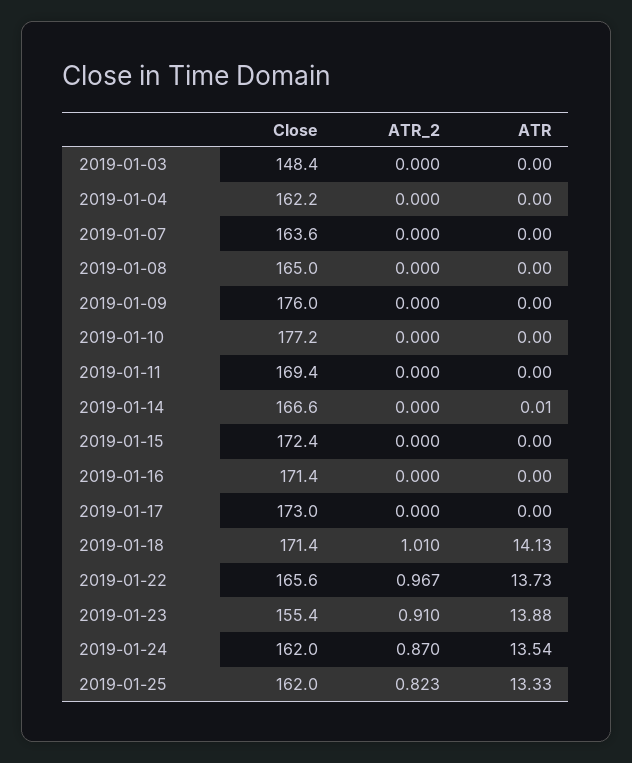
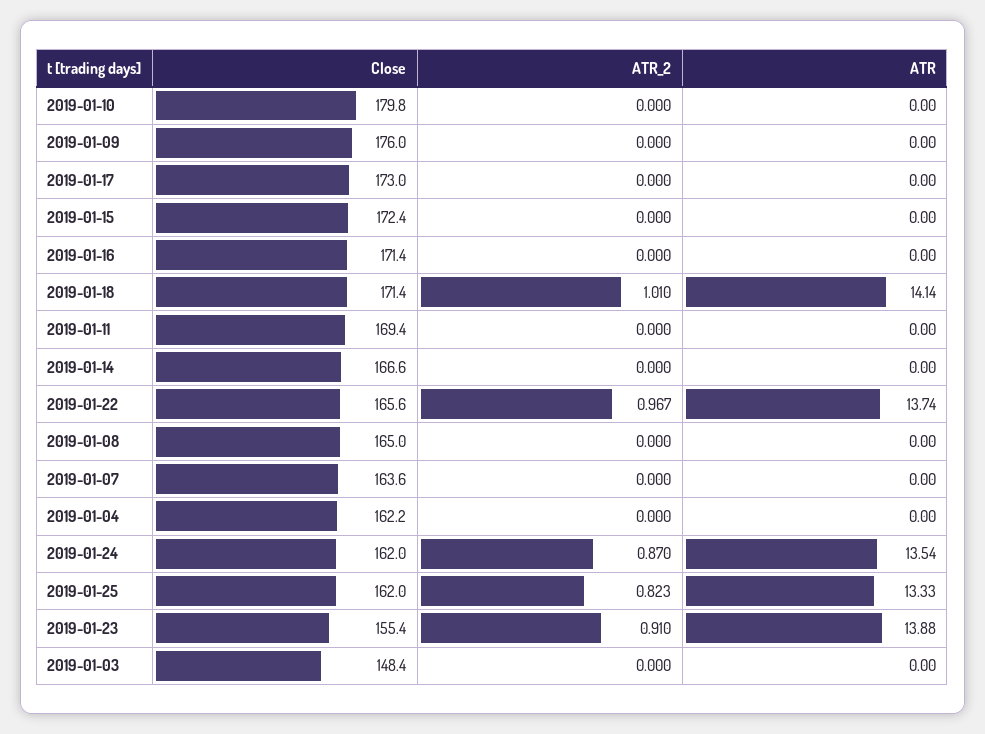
  {
    "Close": {
      "2019-01-03": 148.4,
      "2019-01-04": 162.2,
      "2019-01-07": 163.6,
      "2019-01-08": 165,
      "2019-01-09": 176,
-     "2019-01-10": 177.2,
+     "2019-01-10": 179.8,
      "2019-01-11": 169.4,
      "2019-01-14": 166.6,
      "2019-01-15": 172.4,
      "2019-01-16": 171.4,
      "2019-01-17": 173,
      "2019-01-18": 171.4,
      "2019-01-22": 165.6,
      "2019-01-23": 155.4,
      "2019-01-24": 162,
      "2019-01-25": 162
    },
    "ATR_2": {
      "2019-01-03": 0,
      "2019-01-04": 0,
      "2019-01-07": 0,
      "2019-01-08": 0,
      "2019-01-09": 0,
      "2019-01-10": 0,
      "2019-01-11": 0,
      "2019-01-14": 0,
      "2019-01-15": 0,
      "2019-01-16": 0,
      "2019-01-17": 0,
      "2019-01-18": 1.01,
      "2019-01-22": 0.967,
      "2019-01-23": 0.91,
      "2019-01-24": 0.87,
      "2019-01-25": 0.823
    },
    "ATR": {
      "2019-01-03": 0,
      "2019-01-04": 0,
      "2019-01-07": 0,
      "2019-01-08": 0,
      "2019-01-09": 0,
      "2019-01-10": 0,
      "2019-01-11": 0,
-     "2019-01-14": 0.01,
+     "2019-01-14": 0,
      "2019-01-15": 0,
      "2019-01-16": 0,
      "2019-01-17": 0,
-     "2019-01-18": 14.13,
+     "2019-01-18": 14.14,
-     "2019-01-22": 13.73,
+     "2019-01-22": 13.74,
      "2019-01-23": 13.88,
      "2019-01-24": 13.54,
      "2019-01-25": 13.33
    }
  }

